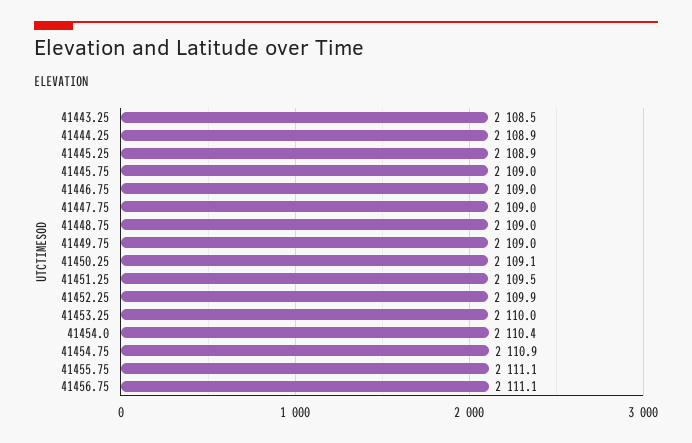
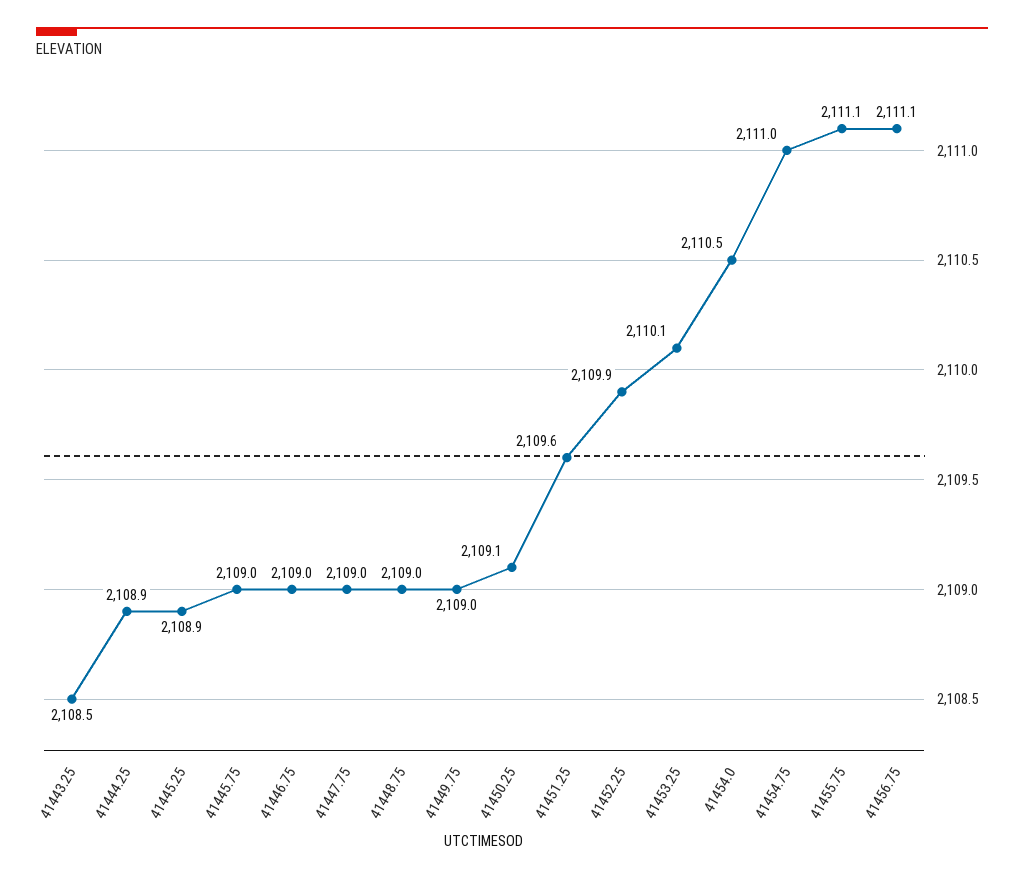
  {
    "41443.25": 2108.5,
    "41444.25": 2108.9,
    "41445.25": 2108.9,
    "41445.75": 2109,
    "41446.75": 2109,
    "41447.75": 2109,
    "41448.75": 2109,
    "41449.75": 2109,
    "41450.25": 2109.1,
-   "41451.25": 2109.5,
+   "41451.25": 2109.6,
    "41452.25": 2109.9,
-   "41453.25": 2110,
+   "41453.25": 2110.1,
-   "41454.0": 2110.4,
+   "41454.0": 2110.5,
-   "41454.75": 2110.9,
+   "41454.75": 2111,
    "41455.75": 2111.1,
    "41456.75": 2111.1
  }

